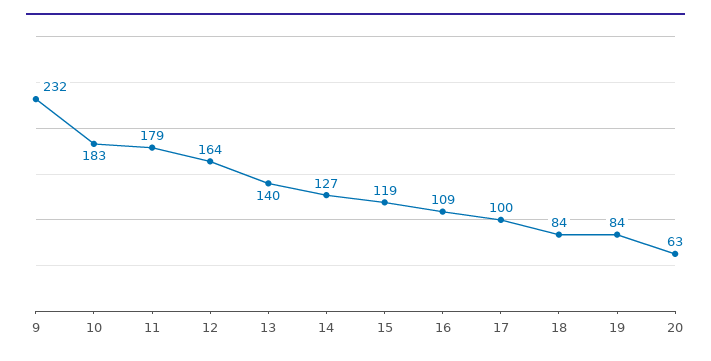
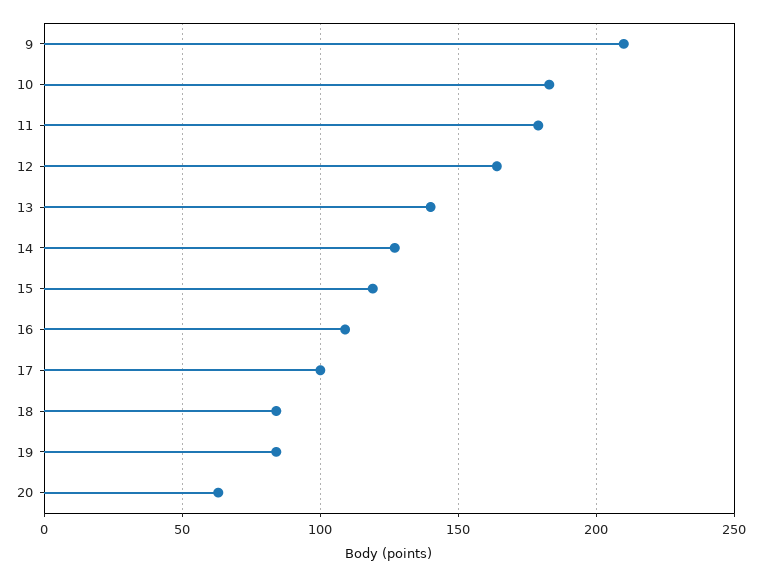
  {
-   "9": 232,
+   "9": 210,
    "10": 183,
    "11": 179,
    "12": 164,
    "13": 140,
    "14": 127,
    "15": 119,
    "16": 109,
    "17": 100,
    "18": 84,
    "19": 84,
    "20": 63
  }

